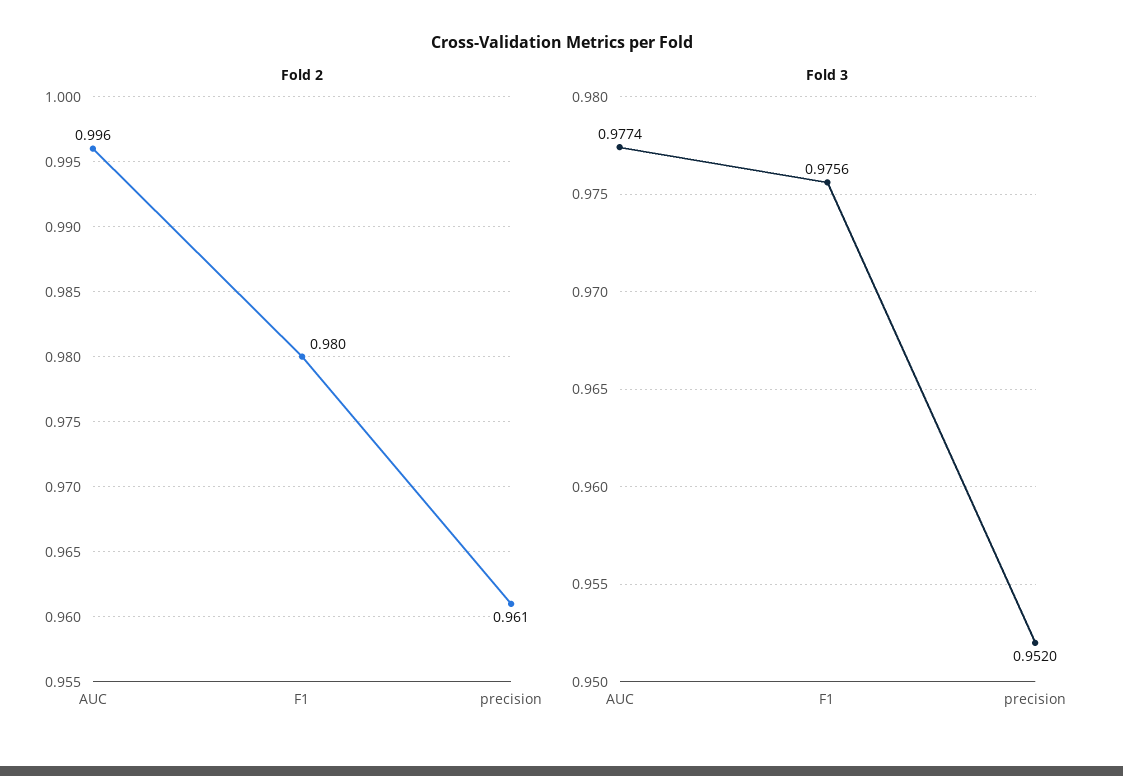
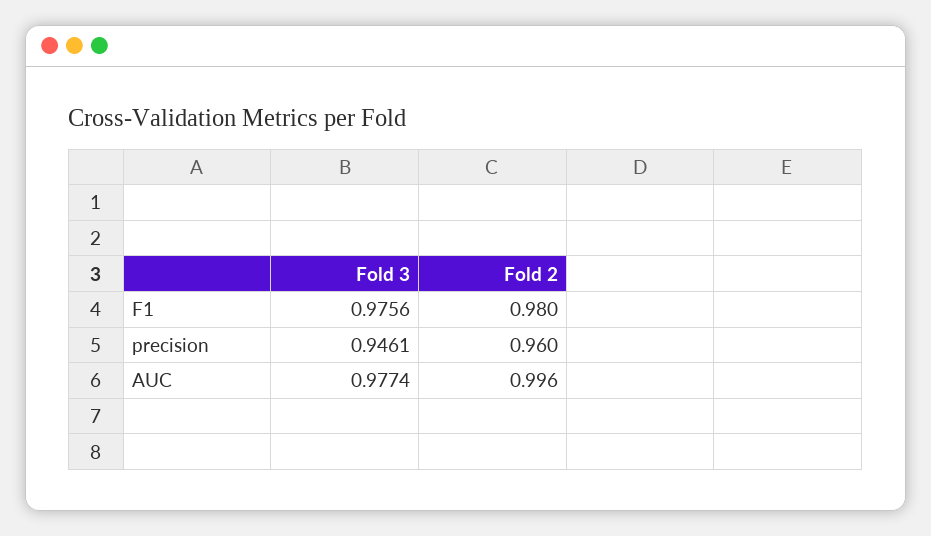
  {
    "Fold 2": {
      "AUC": 0.996,
      "F1": 0.98,
-     "precision": 0.961
+     "precision": 0.96
    },
    "Fold 3": {
      "AUC": 0.9774,
      "F1": 0.9756,
-     "precision": 0.952
+     "precision": 0.9461
    }
  }

